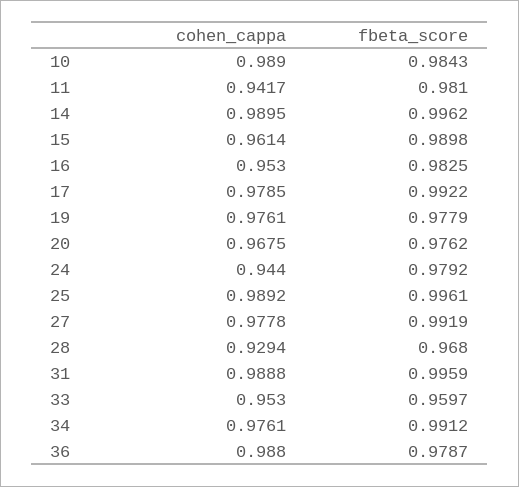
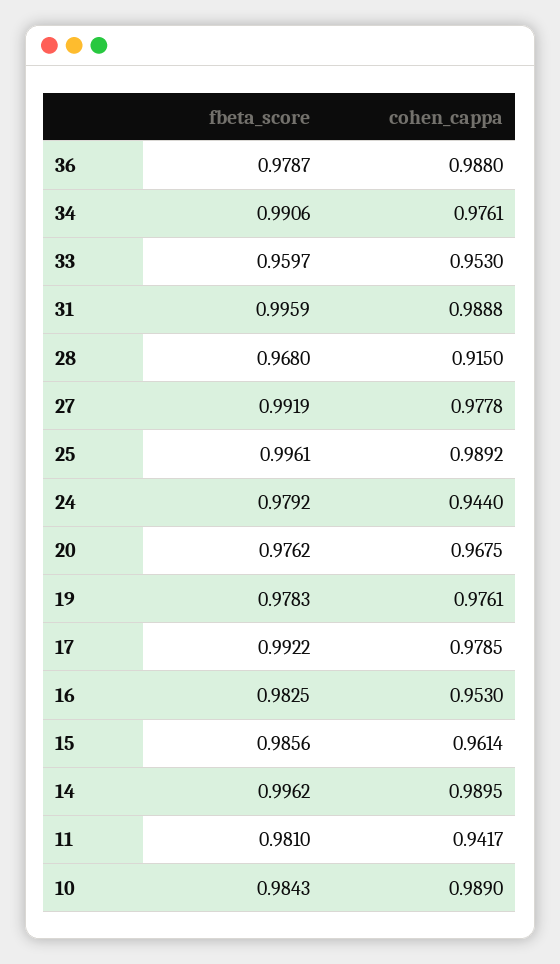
  {
    "cohen_cappa": {
      "10": 0.989,
      "11": 0.9417,
      "14": 0.9895,
      "15": 0.9614,
      "16": 0.953,
      "17": 0.9785,
      "19": 0.9761,
      "20": 0.9675,
      "24": 0.944,
      "25": 0.9892,
      "27": 0.9778,
-     "28": 0.9294,
+     "28": 0.915,
      "31": 0.9888,
      "33": 0.953,
      "34": 0.9761,
      "36": 0.988
    },
    "fbeta_score": {
      "10": 0.9843,
      "11": 0.981,
      "14": 0.9962,
-     "15": 0.9898,
+     "15": 0.9856,
      "16": 0.9825,
      "17": 0.9922,
-     "19": 0.9779,
+     "19": 0.9783,
      "20": 0.9762,
      "24": 0.9792,
      "25": 0.9961,
      "27": 0.9919,
      "28": 0.968,
      "31": 0.9959,
      "33": 0.9597,
-     "34": 0.9912,
+     "34": 0.9906,
      "36": 0.9787
    }
  }

